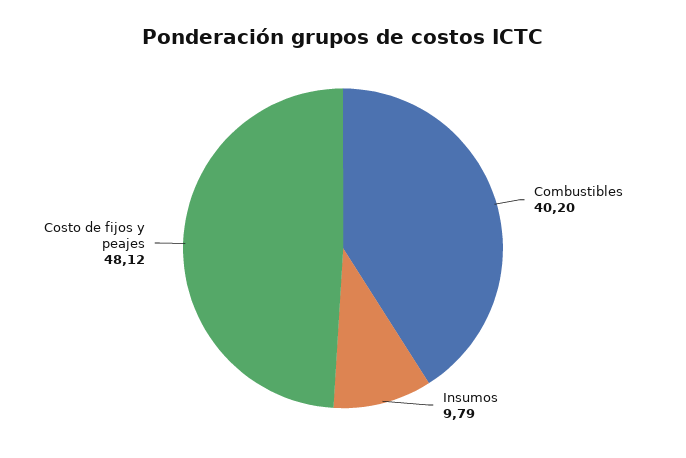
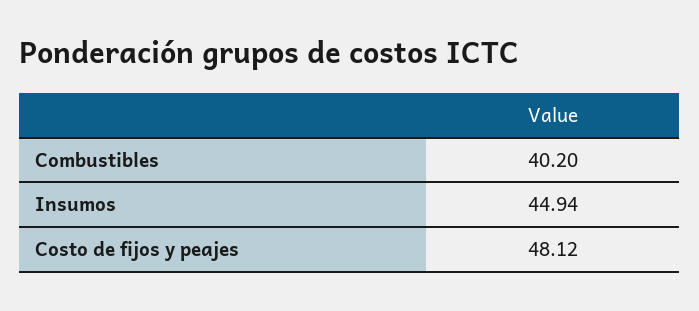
  {
    "Combustibles": 40.2,
-   "Insumos": 9.79,
+   "Insumos": 44.94,
    "Costo de fijos y peajes": 48.12
  }

